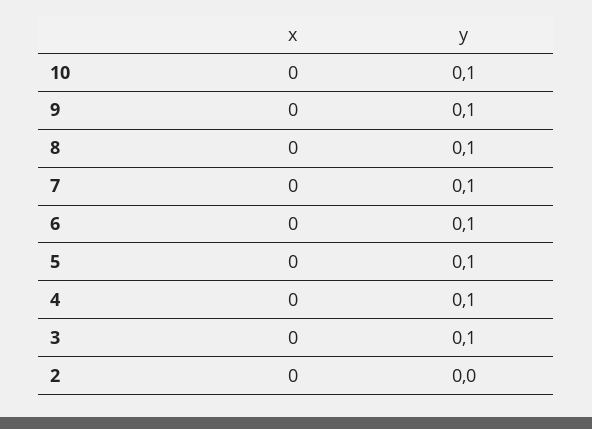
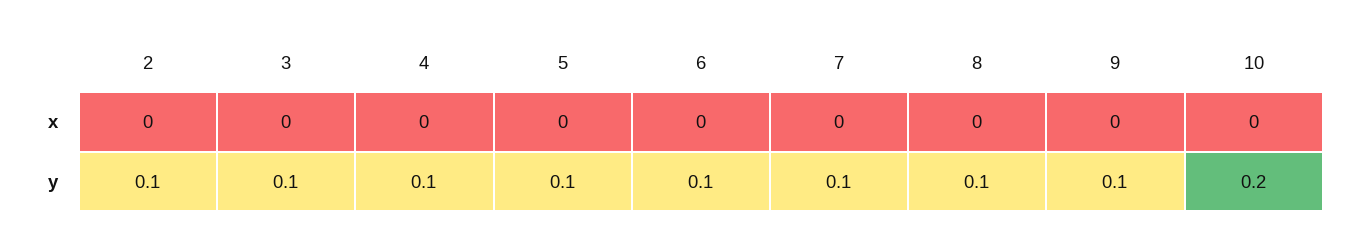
  {
    "x": {
      "10": 0,
      "9": 0,
      "8": 0,
      "7": 0,
      "6": 0,
      "5": 0,
      "4": 0,
      "3": 0,
      "2": 0
    },
    "y": {
-     "10": 0.1,
+     "10": 0.2,
      "9": 0.1,
      "8": 0.1,
      "7": 0.1,
      "6": 0.1,
      "5": 0.1,
      "4": 0.1,
      "3": 0.1,
-     "2": 0
+     "2": 0.1
    }
  }

